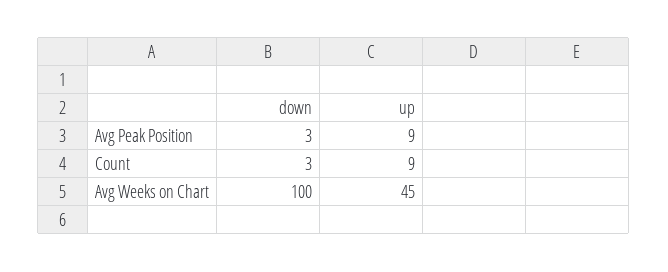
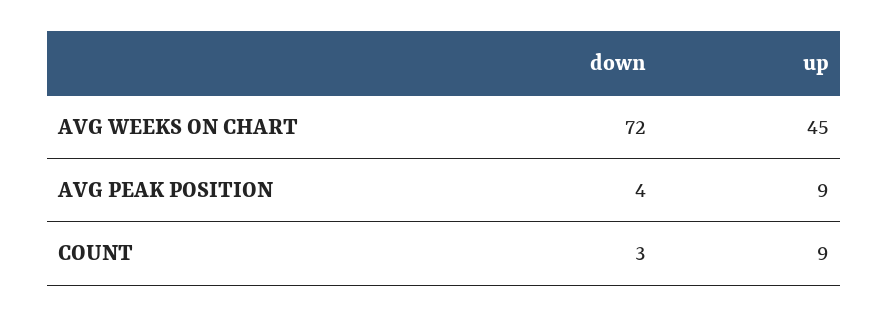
  {
    "down": {
-     "Avg Peak Position": 3,
+     "Avg Peak Position": 4,
      "Count": 3,
-     "Avg Weeks on Chart": 100
+     "Avg Weeks on Chart": 72
    },
    "up": {
      "Avg Peak Position": 9,
      "Count": 9,
      "Avg Weeks on Chart": 45
    }
  }

